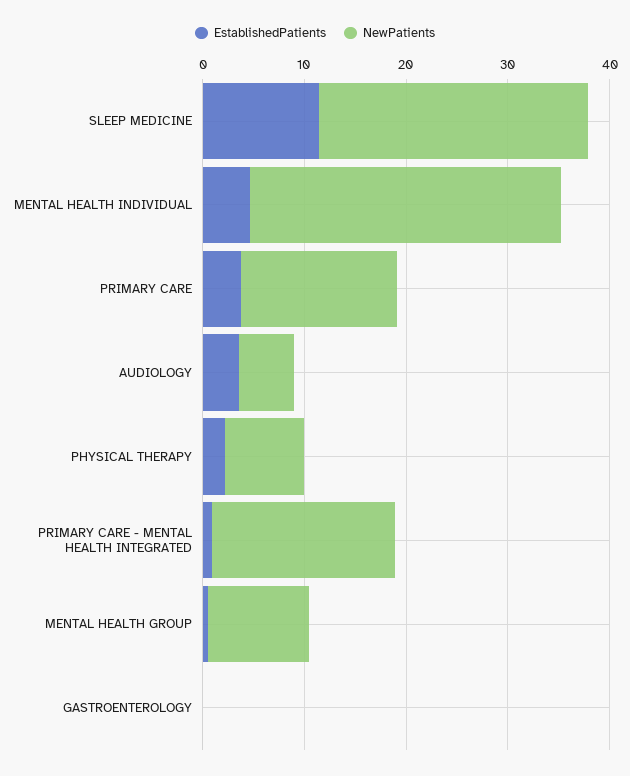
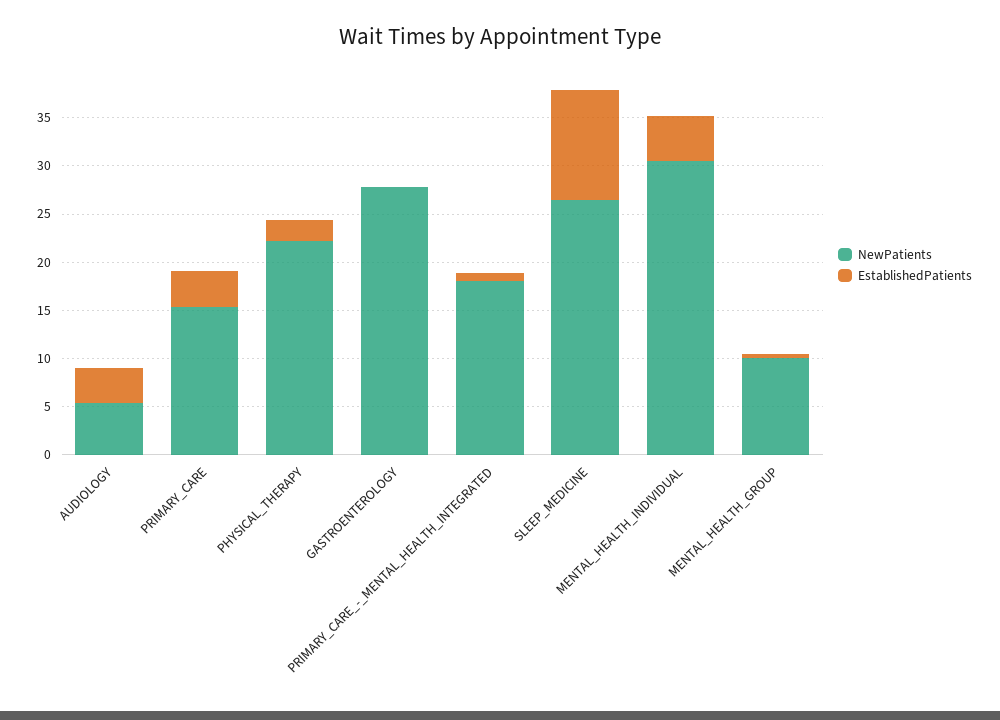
  {
    "EstablishedPatients": {
      "SLEEP MEDICINE": 11,
      "MENTAL HEALTH INDIVIDUAL": 5,
      "PRIMARY CARE": 4,
      "AUDIOLOGY": 4,
      "PHYSICAL THERAPY": 2,
      "PRIMARY CARE - MENTAL HEALTH INTEGRATED": 1,
      "MENTAL HEALTH GROUP": 1,
      "GASTROENTEROLOGY": 0
    },
    "NewPatients": {
      "SLEEP MEDICINE": 27,
      "MENTAL HEALTH INDIVIDUAL": 31,
      "PRIMARY CARE": 15,
      "AUDIOLOGY": 5,
-     "PHYSICAL THERAPY": 8,
+     "PHYSICAL THERAPY": 22,
      "PRIMARY CARE - MENTAL HEALTH INTEGRATED": 18,
      "MENTAL HEALTH GROUP": 10,
-     "GASTROENTEROLOGY": 0
+     "GASTROENTEROLOGY": 28
    }
  }

